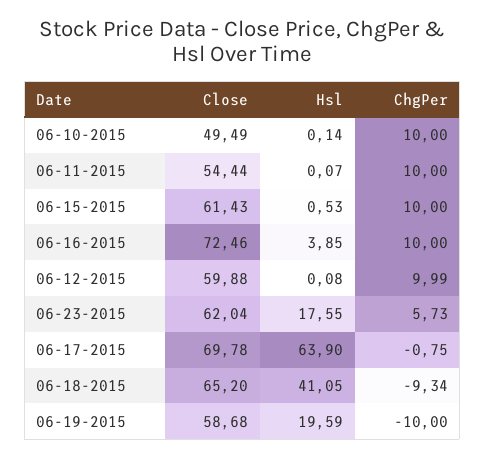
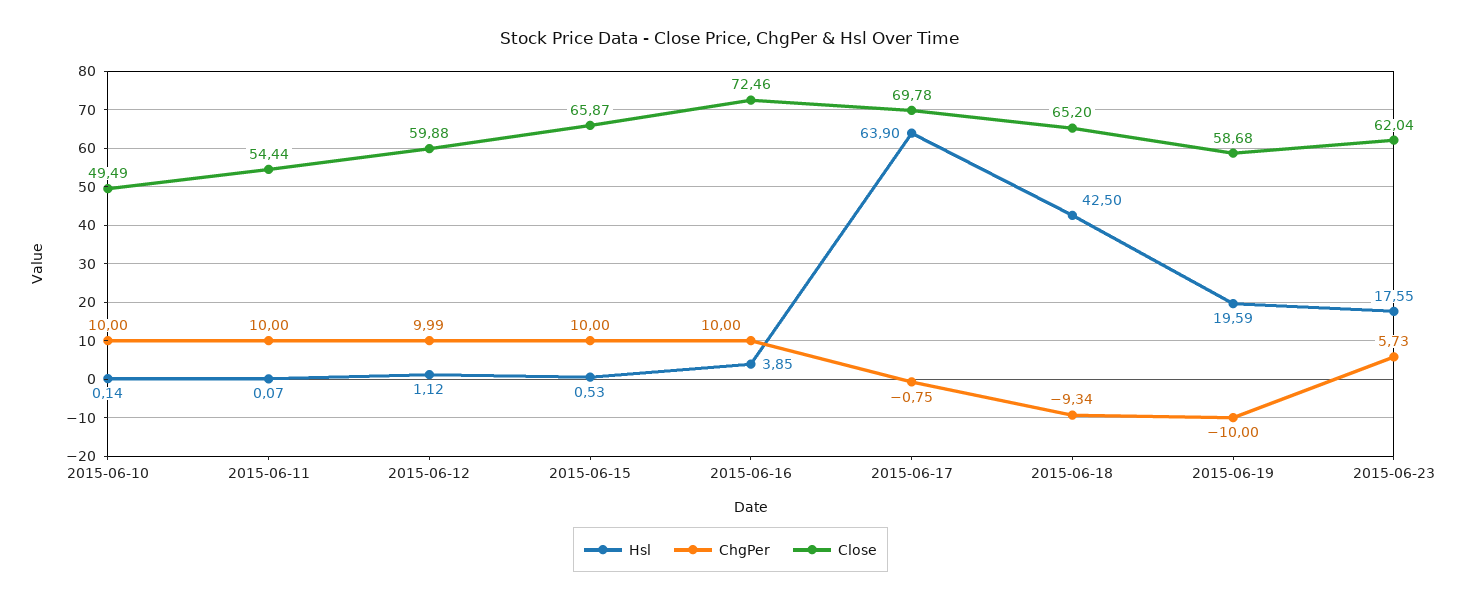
  {
    "Close": {
      "06-10-2015": 49.49,
      "06-11-2015": 54.44,
-     "06-15-2015": 61.43,
+     "06-15-2015": 65.87,
      "06-16-2015": 72.46,
      "06-12-2015": 59.88,
      "06-23-2015": 62.04,
      "06-17-2015": 69.78,
      "06-18-2015": 65.2,
      "06-19-2015": 58.68
    },
    "Hsl": {
      "06-10-2015": 0.14,
      "06-11-2015": 0.07,
      "06-15-2015": 0.53,
      "06-16-2015": 3.85,
-     "06-12-2015": 0.08,
+     "06-12-2015": 1.12,
      "06-23-2015": 17.55,
      "06-17-2015": 63.9,
-     "06-18-2015": 41.05,
+     "06-18-2015": 42.5,
      "06-19-2015": 19.59
    },
    "ChgPer": {
      "06-10-2015": 10,
      "06-11-2015": 10,
      "06-15-2015": 10,
      "06-16-2015": 10,
      "06-12-2015": 9.99,
      "06-23-2015": 5.73,
      "06-17-2015": -0.75,
      "06-18-2015": -9.34,
      "06-19-2015": -10
    }
  }

